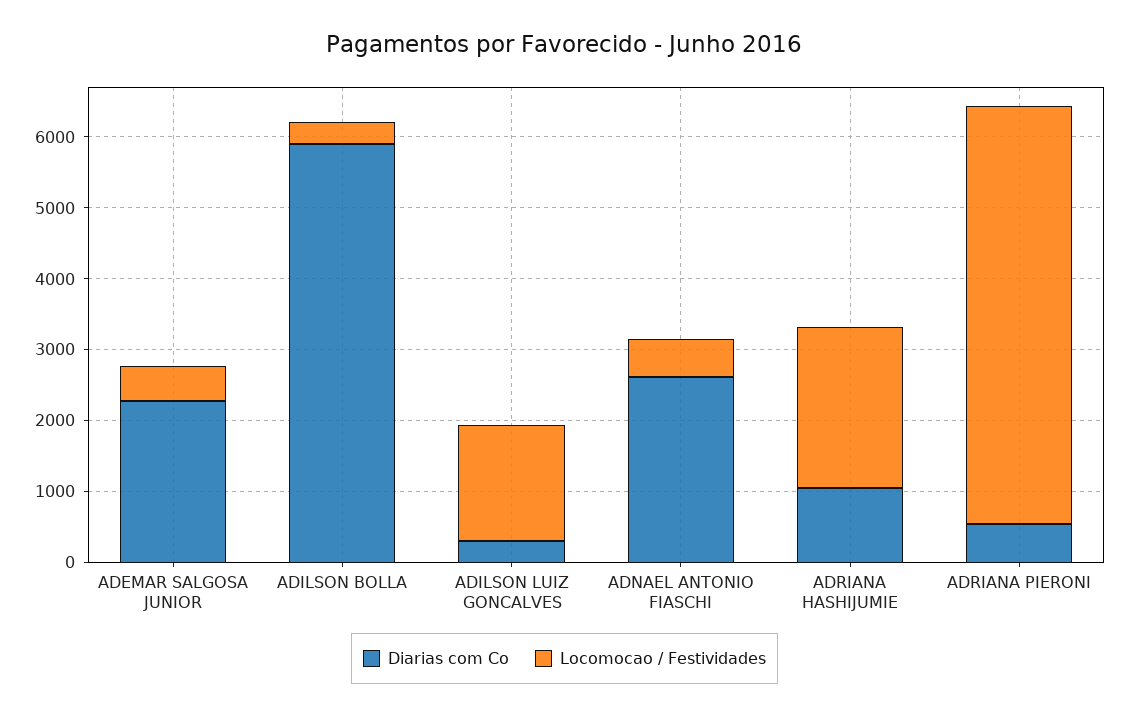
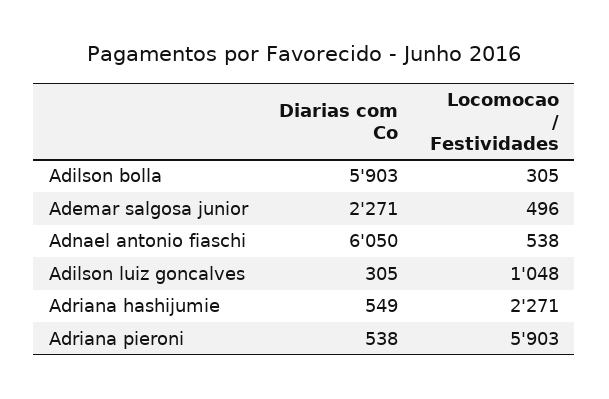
  {
    "Diarias com Co": {
      "ADEMAR SALGOSA JUNIOR": 2271,
      "ADILSON BOLLA": 5903,
      "ADILSON LUIZ GONCALVES": 305,
-     "ADNAEL ANTONIO FIASCHI": 2600,
+     "ADNAEL ANTONIO FIASCHI": 6050,
-     "ADRIANA HASHIJUMIE": 1000,
+     "ADRIANA HASHIJUMIE": 549,
      "ADRIANA PIERONI": 538
    },
    "Locomocao / Festividades": {
      "ADEMAR SALGOSA JUNIOR": 496,
      "ADILSON BOLLA": 305,
-     "ADILSON LUIZ GONCALVES": 1600,
+     "ADILSON LUIZ GONCALVES": 1048,
      "ADNAEL ANTONIO FIASCHI": 538,
      "ADRIANA HASHIJUMIE": 2271,
      "ADRIANA PIERONI": 5903
    }
  }

